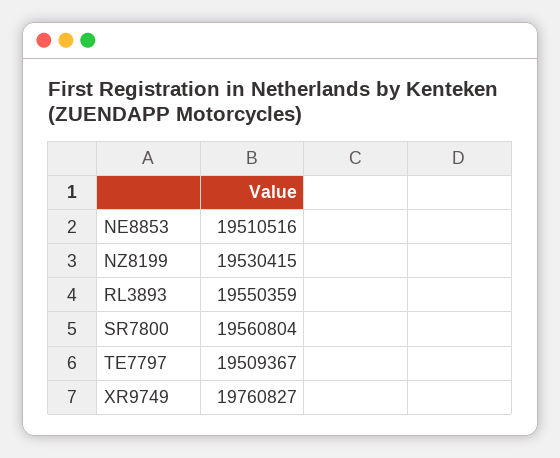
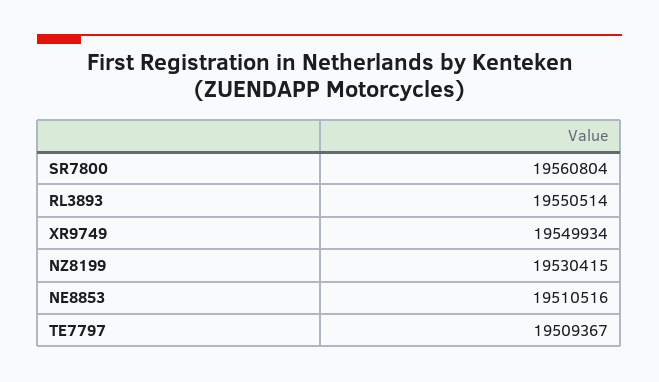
  {
    "NE8853": 19510516,
    "NZ8199": 19530415,
-   "RL3893": 19550359,
+   "RL3893": 19550514,
    "SR7800": 19560804,
    "TE7797": 19509367,
-   "XR9749": 19760827
+   "XR9749": 19549934
  }

